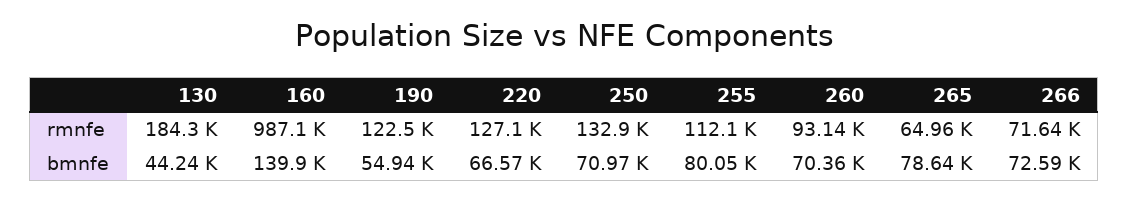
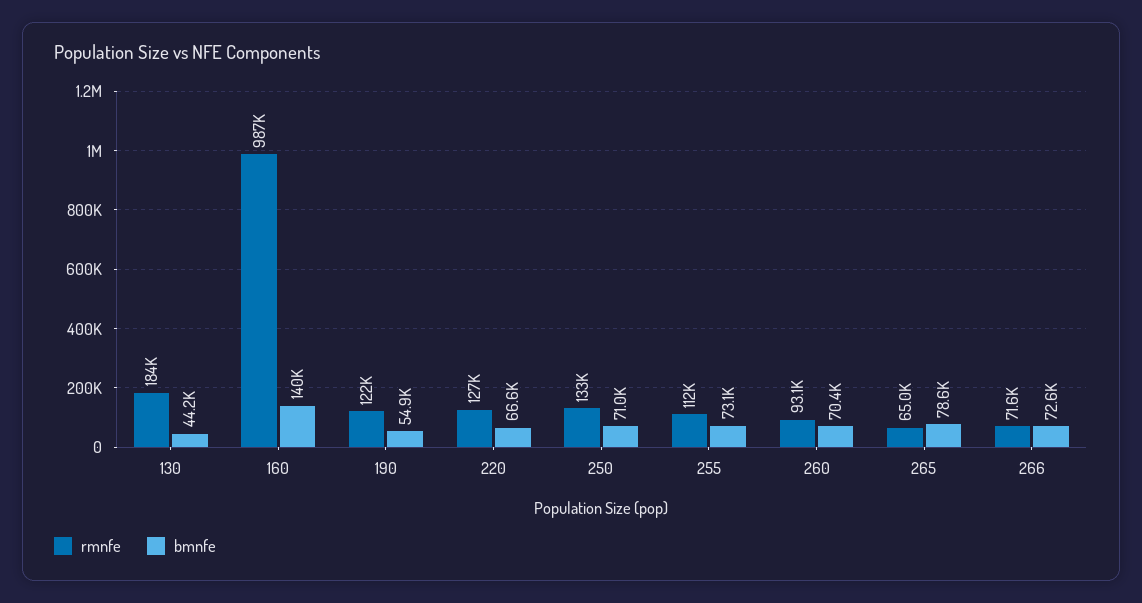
  {
    "rmnfe": {
      "130": 184300,
      "160": 987100,
      "190": 122500,
      "220": 127100,
      "250": 132900,
      "255": 112100,
      "260": 93140,
      "265": 64960,
      "266": 71640
    },
    "bmnfe": {
      "130": 44240,
      "160": 139900,
      "190": 54940,
      "220": 66570,
      "250": 70970,
-     "255": 80050,
+     "255": 73100,
      "260": 70360,
      "265": 78640,
      "266": 72590
    }
  }

